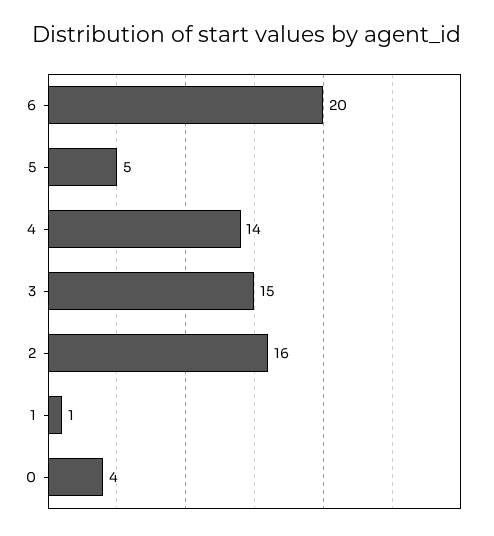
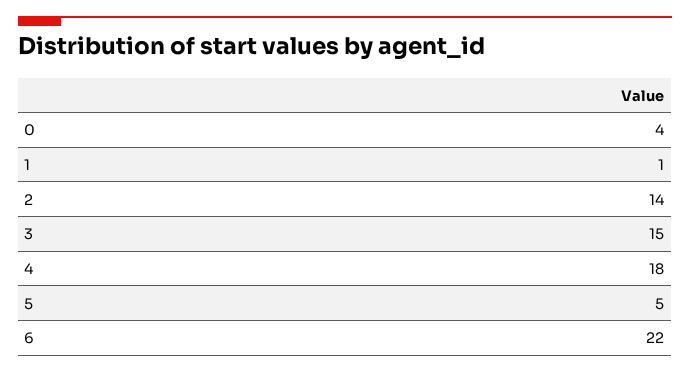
  {
-   "6": 20,
+   "6": 22,
    "5": 5,
-   "4": 14,
+   "4": 18,
    "3": 15,
-   "2": 16,
+   "2": 14,
    "1": 1,
    "0": 4
  }

